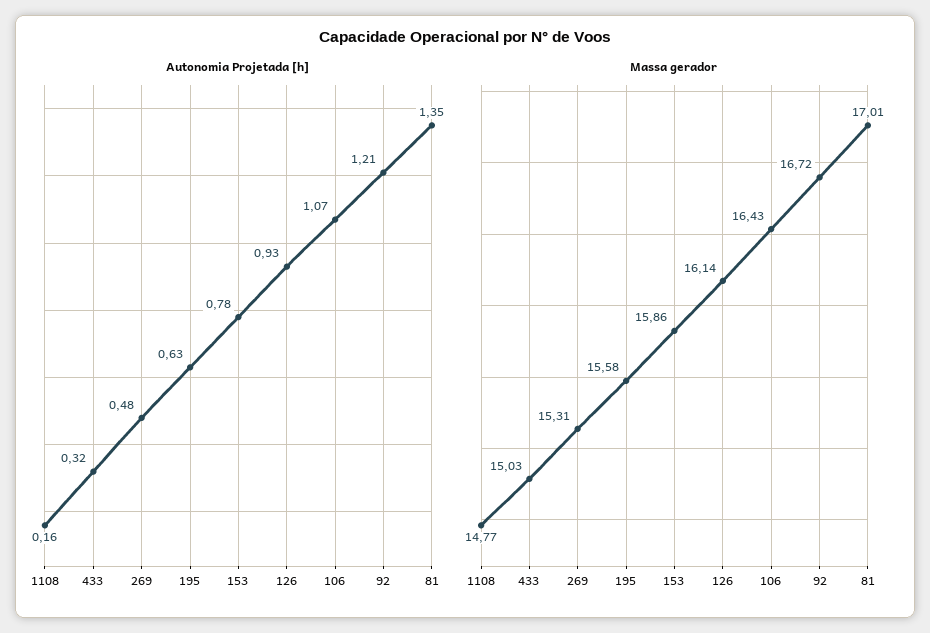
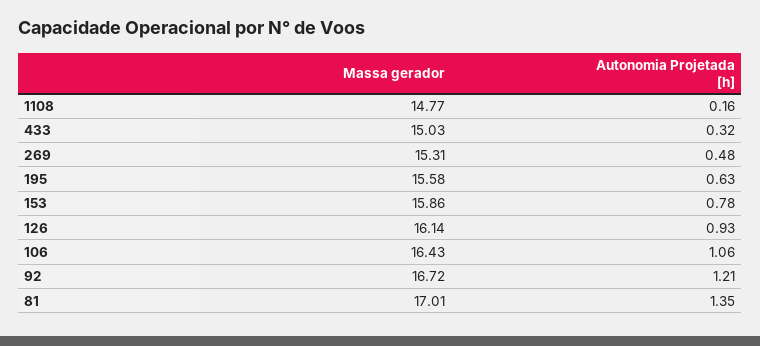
  {
    "Autonomia Projetada [h]": {
      "1108": 0.16,
      "433": 0.32,
      "269": 0.48,
      "195": 0.63,
      "153": 0.78,
      "126": 0.93,
-     "106": 1.07,
+     "106": 1.06,
      "92": 1.21,
      "81": 1.35
    },
    "Massa gerador": {
      "1108": 14.77,
      "433": 15.03,
      "269": 15.31,
      "195": 15.58,
      "153": 15.86,
      "126": 16.14,
      "106": 16.43,
      "92": 16.72,
      "81": 17.01
    }
  }

